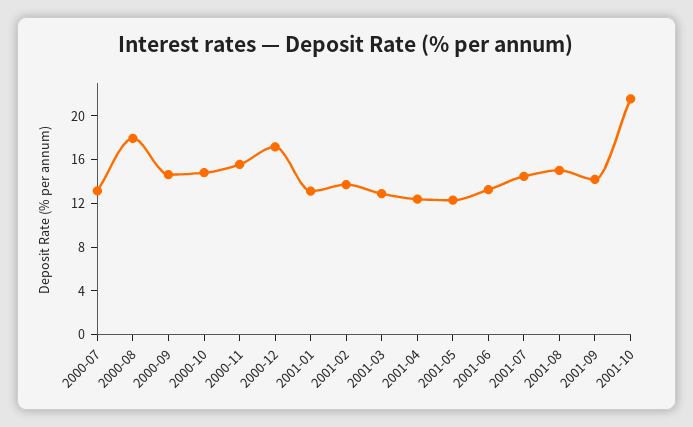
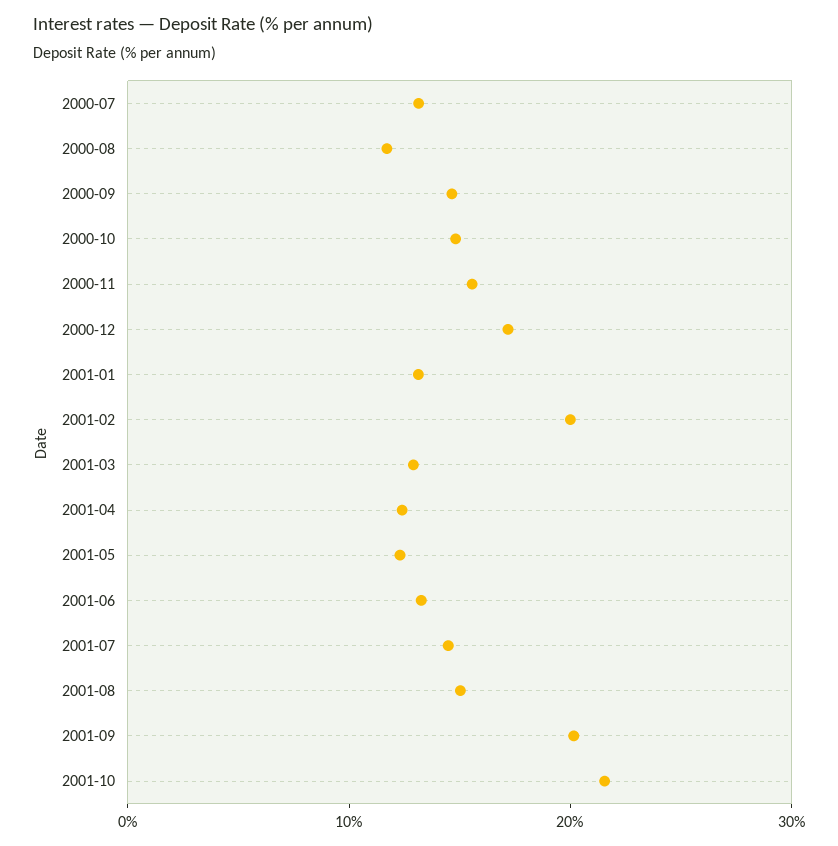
  {
    "2000-07": 13,
-   "2000-08": 18,
+   "2000-08": 12,
    "2000-09": 15,
    "2000-10": 15,
    "2000-11": 16,
    "2000-12": 17,
    "2001-01": 13,
-   "2001-02": 14,
+   "2001-02": 20,
    "2001-03": 13,
    "2001-04": 12,
    "2001-05": 12,
    "2001-06": 13,
    "2001-07": 14,
    "2001-08": 15,
-   "2001-09": 14,
+   "2001-09": 20,
    "2001-10": 22
  }

